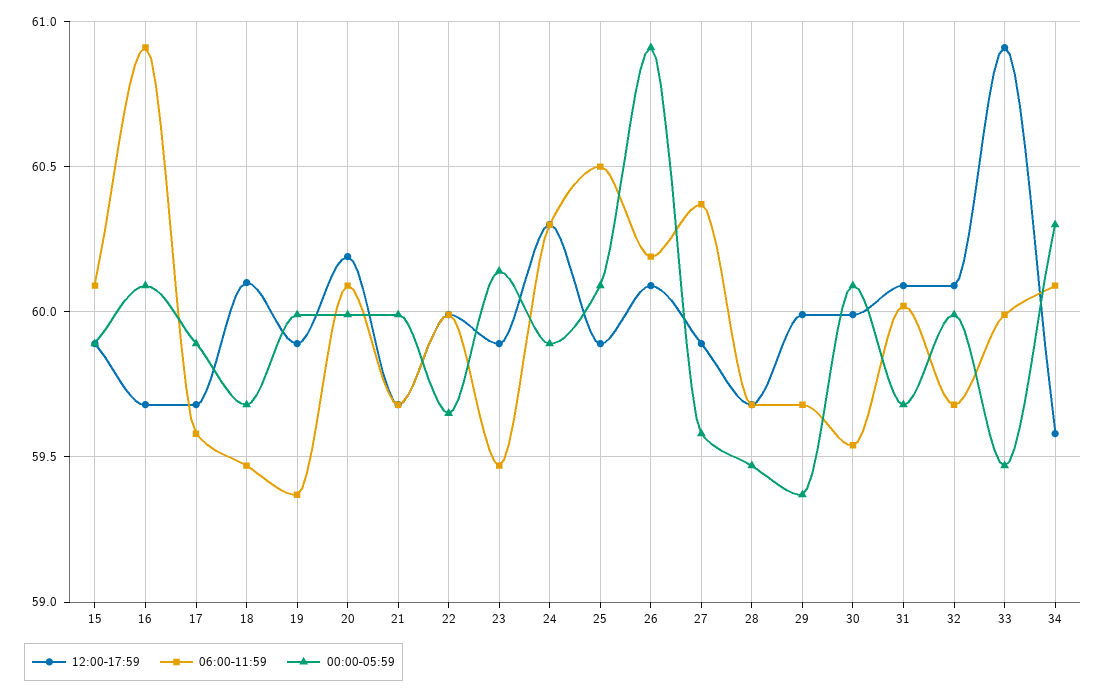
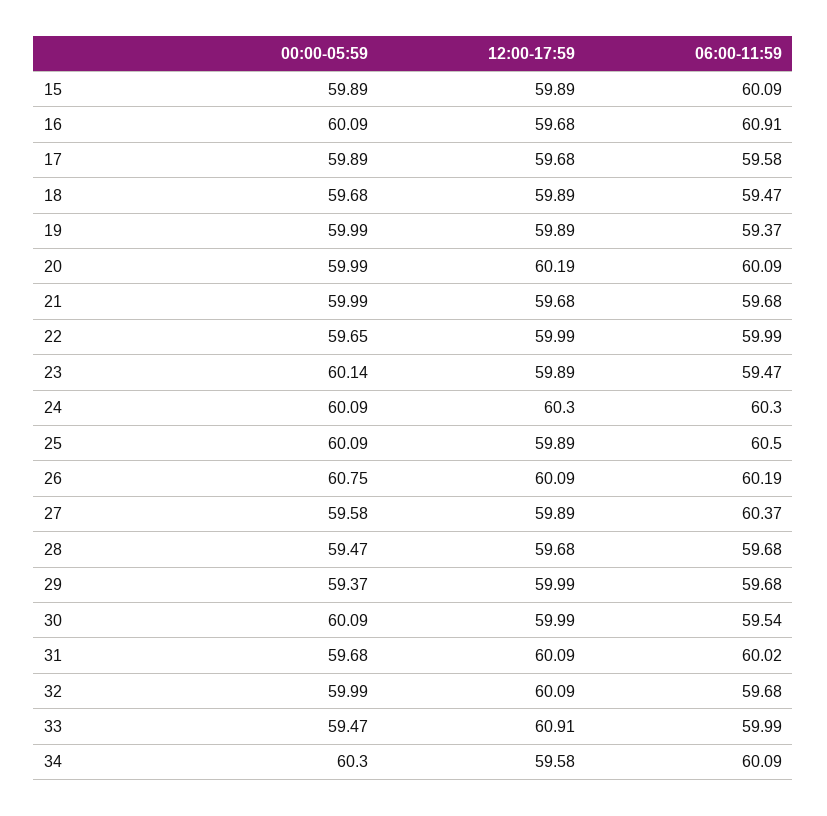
  {
    "12:00-17:59": {
      "15": 59.89,
      "16": 59.68,
      "17": 59.68,
-     "18": 60.1,
+     "18": 59.89,
      "19": 59.89,
      "20": 60.19,
      "21": 59.68,
      "22": 59.99,
      "23": 59.89,
      "24": 60.3,
      "25": 59.89,
      "26": 60.09,
      "27": 59.89,
      "28": 59.68,
      "29": 59.99,
      "30": 59.99,
      "31": 60.09,
      "32": 60.09,
      "33": 60.91,
      "34": 59.58
    },
    "06:00-11:59": {
      "15": 60.09,
      "16": 60.91,
      "17": 59.58,
      "18": 59.47,
      "19": 59.37,
      "20": 60.09,
      "21": 59.68,
      "22": 59.99,
      "23": 59.47,
      "24": 60.3,
      "25": 60.5,
      "26": 60.19,
      "27": 60.37,
      "28": 59.68,
      "29": 59.68,
      "30": 59.54,
      "31": 60.02,
      "32": 59.68,
      "33": 59.99,
      "34": 60.09
    },
    "00:00-05:59": {
      "15": 59.89,
      "16": 60.09,
      "17": 59.89,
      "18": 59.68,
      "19": 59.99,
      "20": 59.99,
      "21": 59.99,
      "22": 59.65,
      "23": 60.14,
-     "24": 59.9,
+     "24": 60.09,
      "25": 60.09,
-     "26": 60.9,
+     "26": 60.75,
      "27": 59.58,
      "28": 59.47,
      "29": 59.37,
      "30": 60.09,
      "31": 59.68,
      "32": 59.99,
      "33": 59.47,
      "34": 60.3
    }
  }

